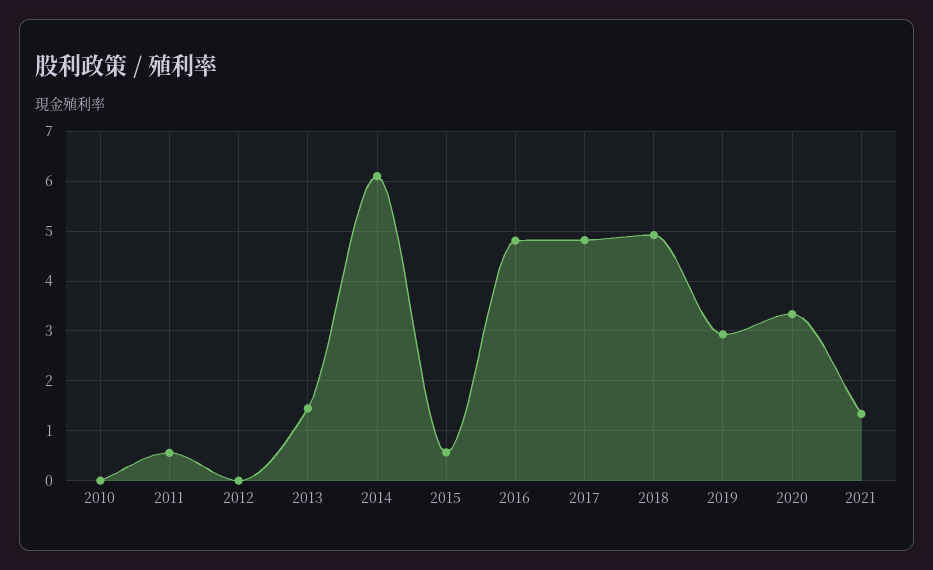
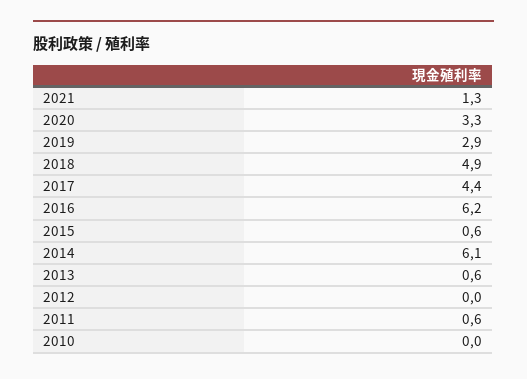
  {
    "2010": 0,
    "2011": 0.6,
    "2012": 0,
-   "2013": 1.4,
+   "2013": 0.6,
    "2014": 6.1,
    "2015": 0.6,
-   "2016": 4.8,
+   "2016": 6.2,
-   "2017": 4.8,
+   "2017": 4.4,
    "2018": 4.9,
    "2019": 2.9,
    "2020": 3.3,
    "2021": 1.3
  }

